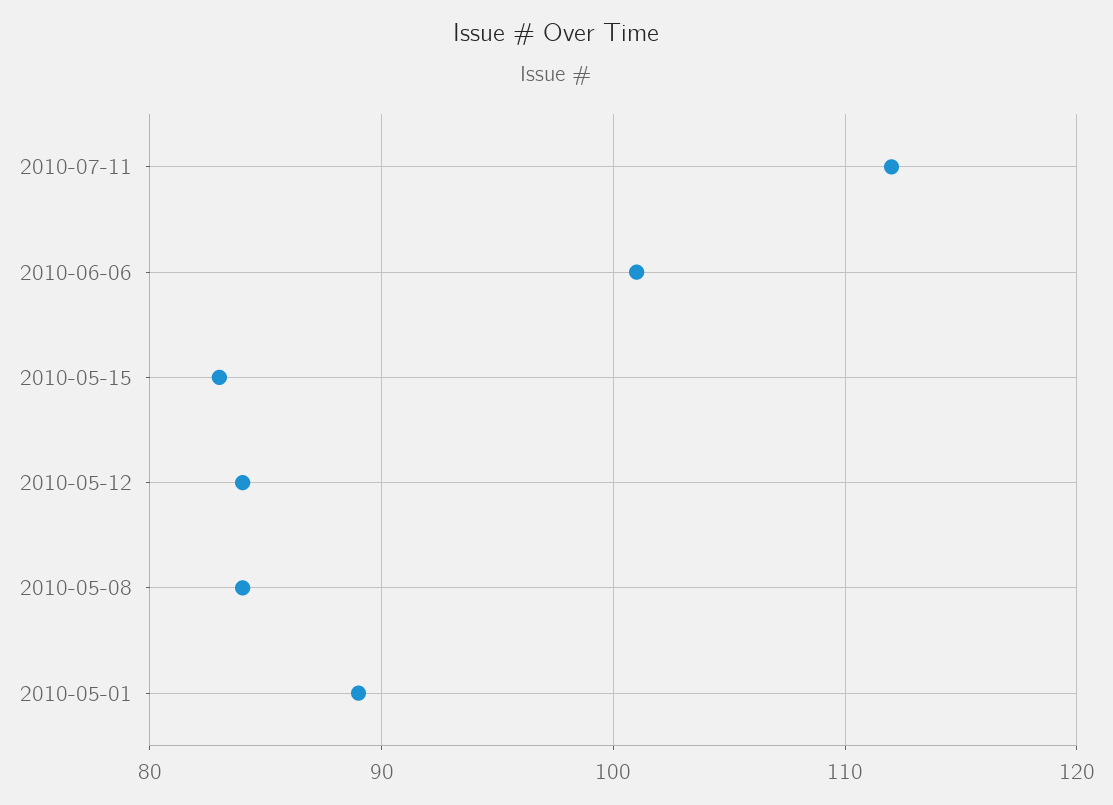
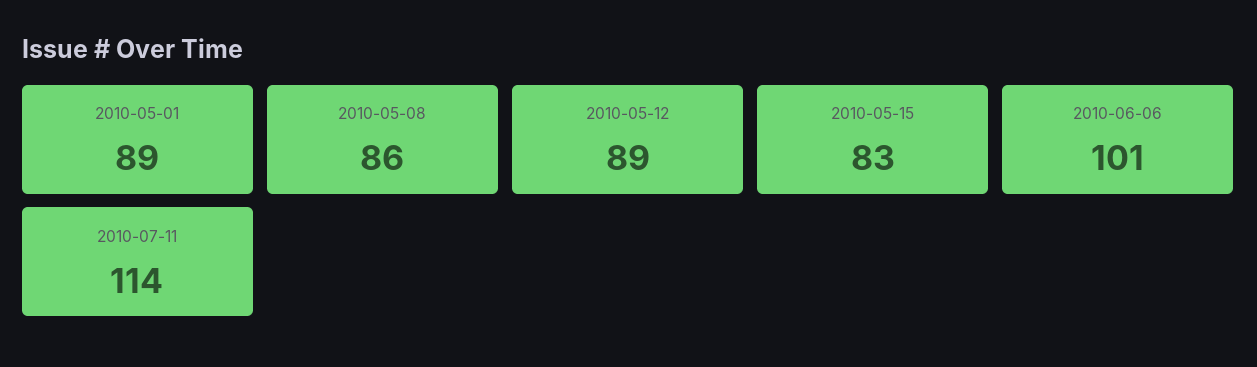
  {
-   "2010-07-11": 112,
+   "2010-07-11": 114,
    "2010-06-06": 101,
    "2010-05-15": 83,
-   "2010-05-12": 84,
+   "2010-05-12": 89,
-   "2010-05-08": 84,
+   "2010-05-08": 86,
    "2010-05-01": 89
  }

